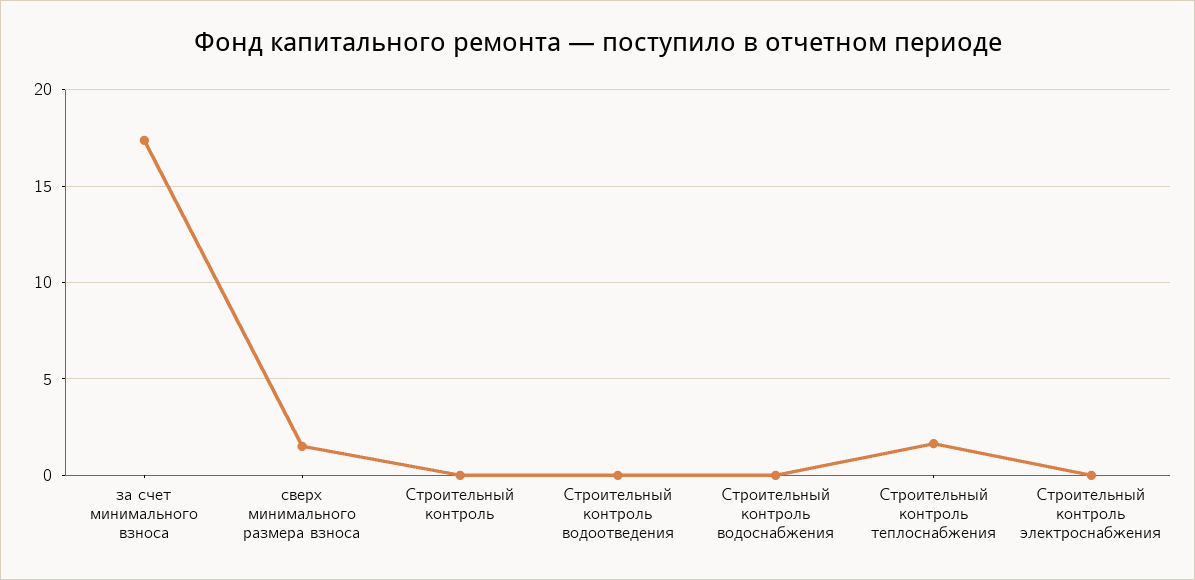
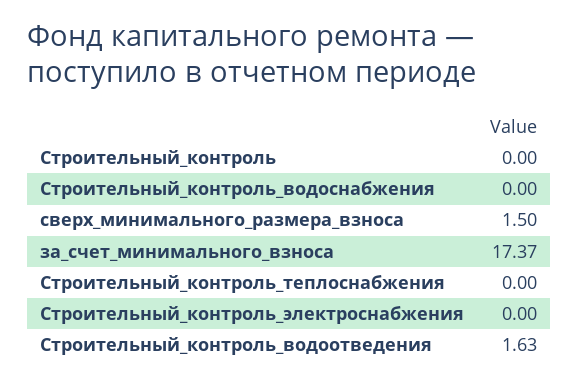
  {
    "за счет минимального взноса": 17.37,
    "сверх минимального размера взноса": 1.5,
    "Строительный контроль": 0,
-   "Строительный контроль водоотведения": 0,
+   "Строительный контроль водоотведения": 1.63,
    "Строительный контроль водоснабжения": 0,
-   "Строительный контроль теплоснабжения": 1.5,
+   "Строительный контроль теплоснабжения": 0,
    "Строительный контроль электроснабжения": 0
  }

